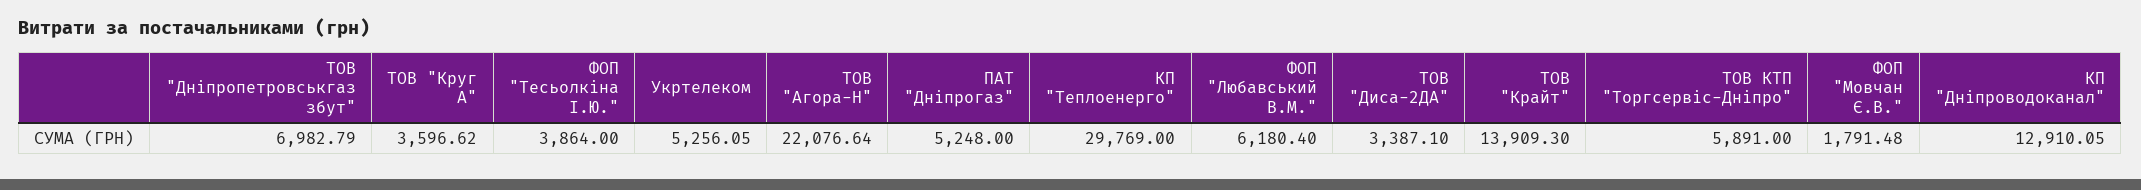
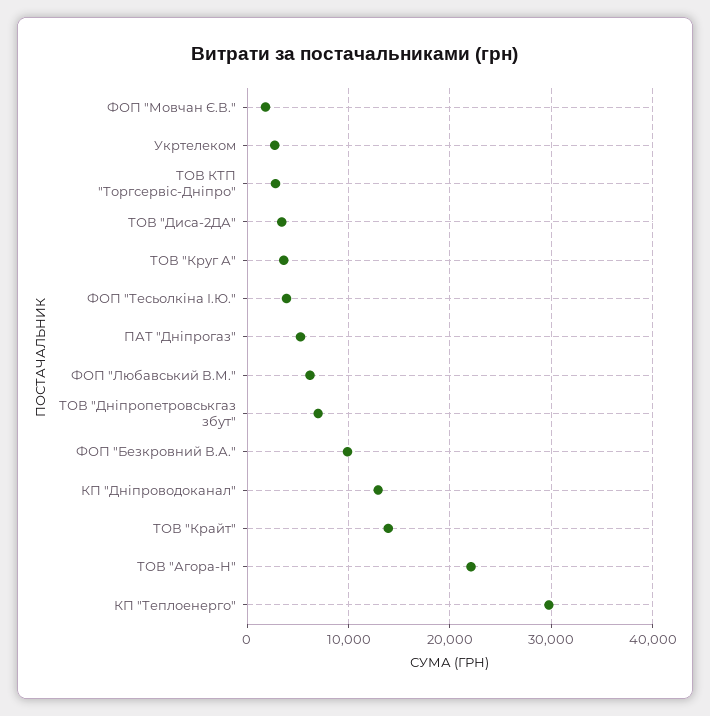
  {
    "ТОВ \"Дніпропетровськгаз збут\"": 6982.79,
    "ТОВ \"Круг А\"": 3596.62,
    "ФОП \"Тесьолкіна І.Ю.\"": 3864,
-   "Укртелеком": 5256.05,
+   "Укртелеком": 3000,
    "ТОВ \"Агора-Н\"": 22076.64,
    "ПАТ \"Дніпрогаз\"": 5248,
    "КП \"Теплоенерго\"": 29769,
    "ФОП \"Любавський В.М.\"": 6180.4,
    "ТОВ \"Диса-2ДА\"": 3387.1,
    "ТОВ \"Крайт\"": 13909.3,
-   "ТОВ КТП \"Торгсервіс-Дніпро\"": 5891,
+   "ТОВ КТП \"Торгсервіс-Дніпро\"": 3000,
    "ФОП \"Мовчан Є.В.\"": 1791.48,
-   "КП \"Дніпроводоканал\"": 12910.05
+   "КП \"Дніпроводоканал\"": 12910.05,
+   "ФОП \"Безкровний В.А.\"": 10000
  }

